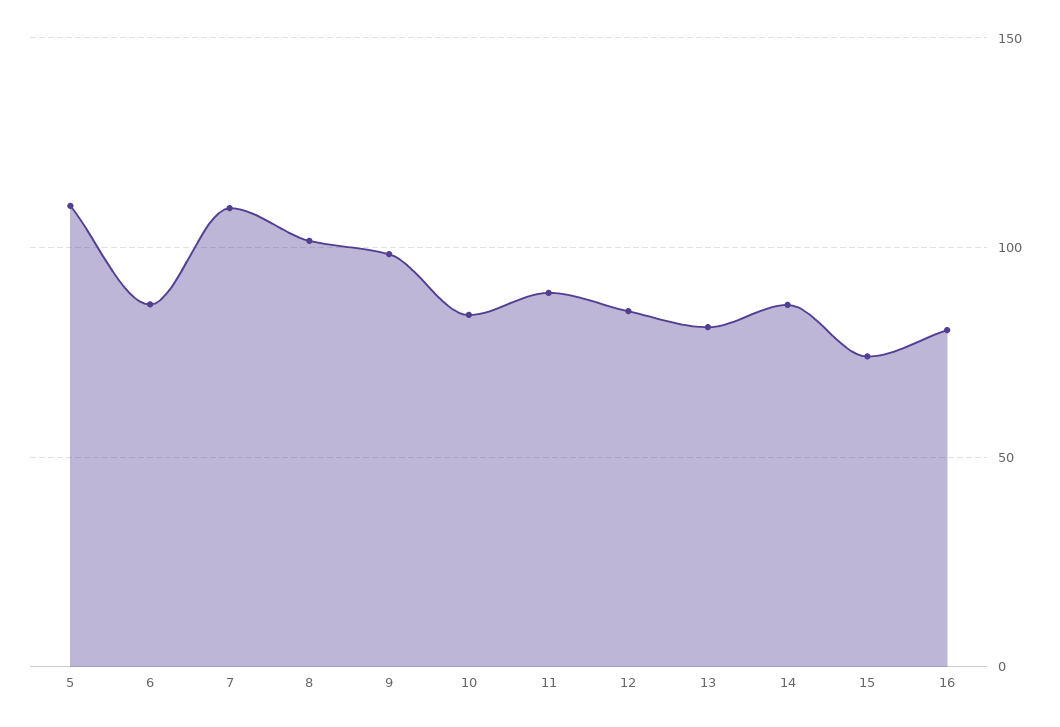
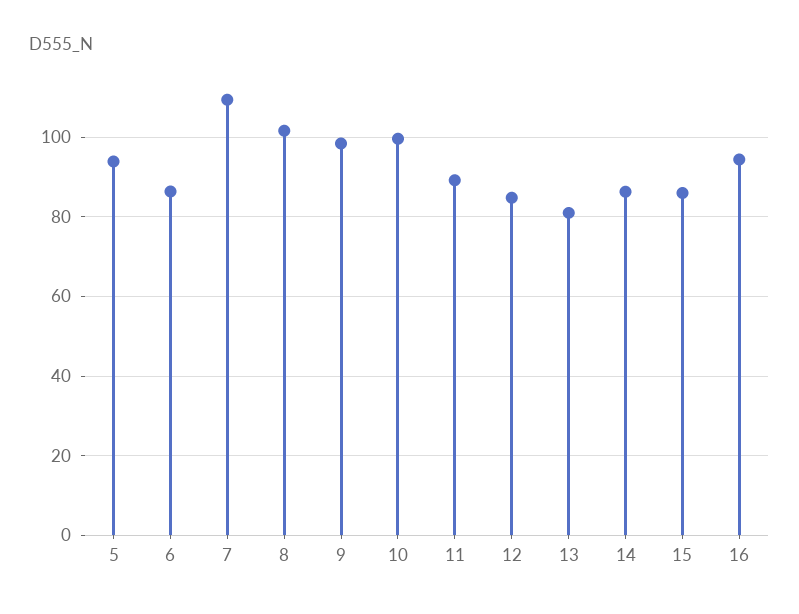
  {
-   "5": 110,
+   "5": 94,
    "6": 86,
    "7": 110,
    "8": 102,
    "9": 98,
-   "10": 85,
+   "10": 100,
    "11": 90,
    "12": 84,
    "13": 82,
    "14": 86,
-   "15": 75,
+   "15": 86,
-   "16": 80
+   "16": 94
  }

